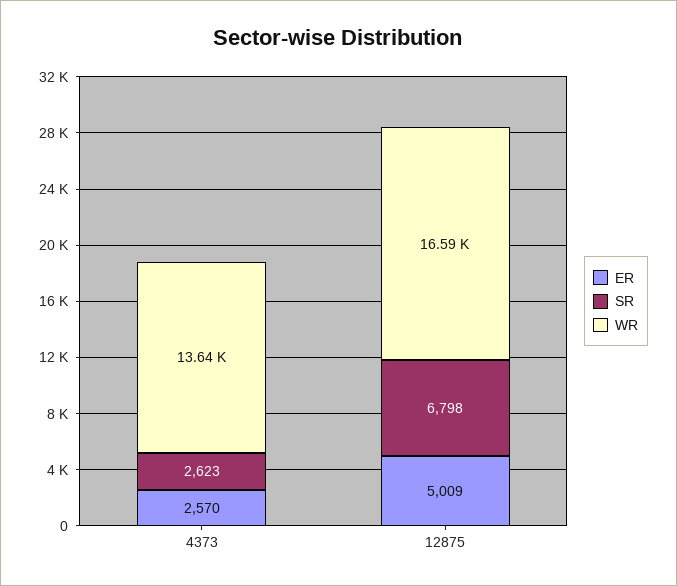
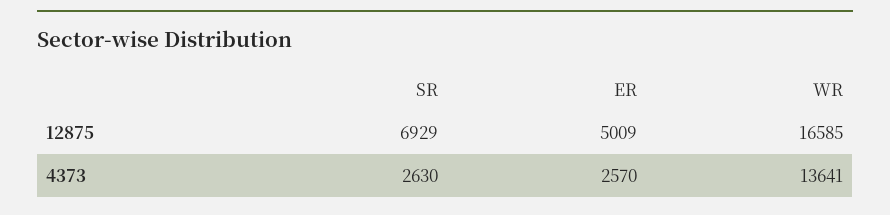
  {
    "ER": {
      "4373": 2570,
      "12875": 5009
    },
    "SR": {
-     "4373": 2623,
+     "4373": 2630,
-     "12875": 6798
+     "12875": 6929
    },
    "WR": {
      "4373": 13641,
      "12875": 16585
    }
  }

